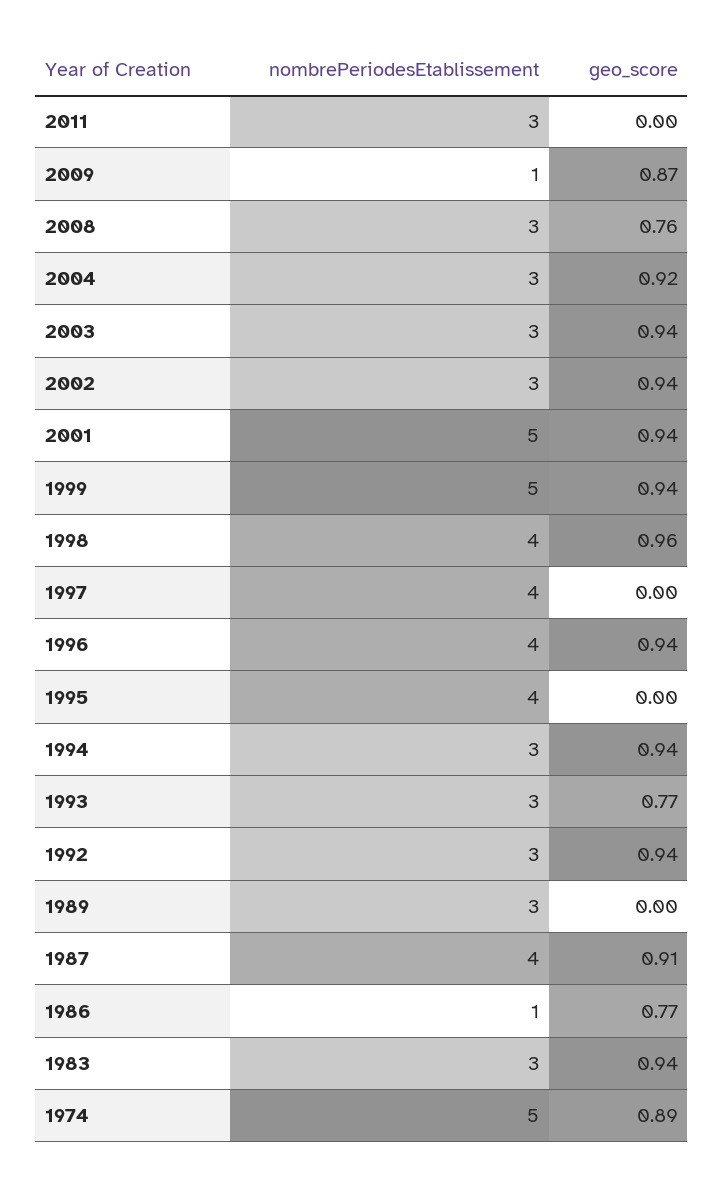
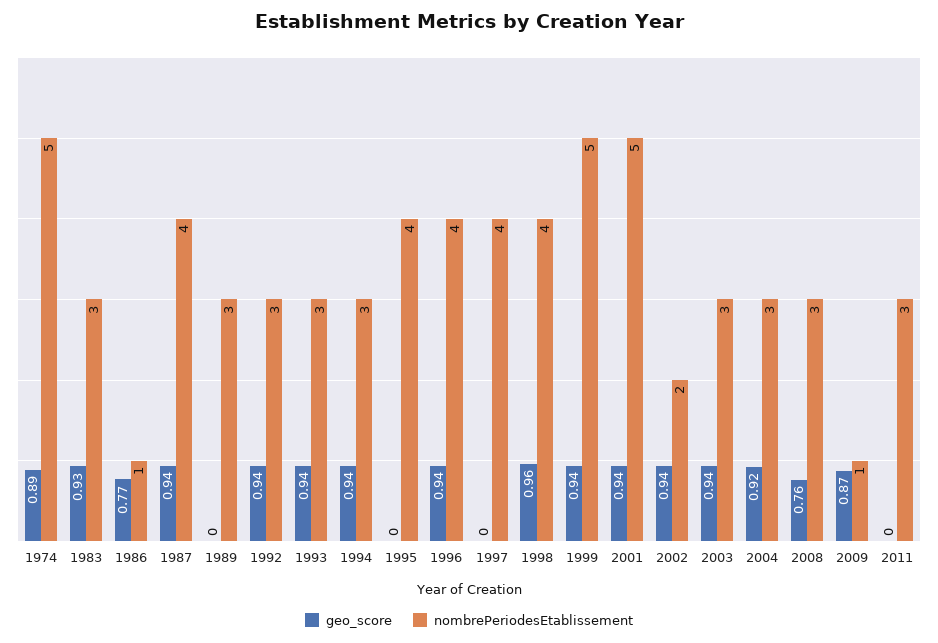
  {
    "nombrePeriodesEtablissement": {
      "2011": 3,
      "2009": 1,
      "2008": 3,
      "2004": 3,
      "2003": 3,
-     "2002": 3,
+     "2002": 2,
      "2001": 5,
      "1999": 5,
      "1998": 4,
      "1997": 4,
      "1996": 4,
      "1995": 4,
      "1994": 3,
      "1993": 3,
      "1992": 3,
      "1989": 3,
      "1987": 4,
      "1986": 1,
      "1983": 3,
      "1974": 5
    },
    "geo_score": {
      "2011": 0,
      "2009": 0.87,
      "2008": 0.76,
      "2004": 0.92,
      "2003": 0.94,
      "2002": 0.94,
      "2001": 0.94,
      "1999": 0.94,
      "1998": 0.96,
      "1997": 0,
      "1996": 0.94,
      "1995": 0,
      "1994": 0.94,
-     "1993": 0.77,
+     "1993": 0.94,
      "1992": 0.94,
      "1989": 0,
-     "1987": 0.91,
+     "1987": 0.94,
      "1986": 0.77,
-     "1983": 0.94,
+     "1983": 0.93,
      "1974": 0.89
    }
  }

